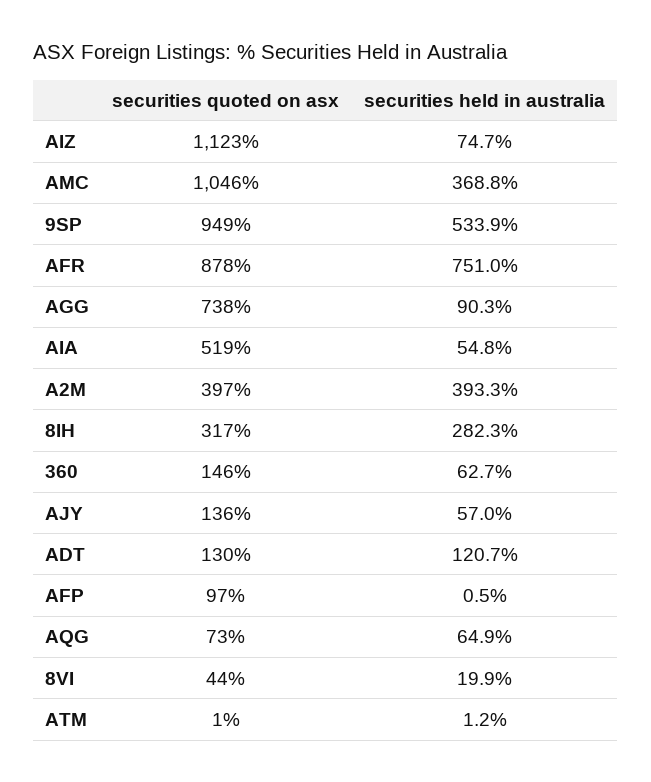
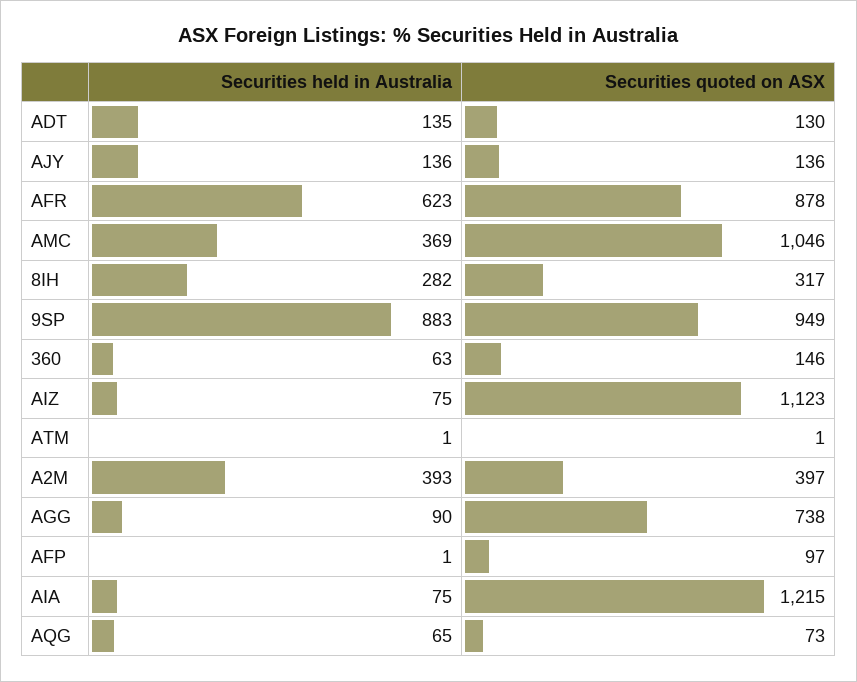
  {
    "securities quoted on asx": {
      "AIZ": 1123,
      "AMC": 1046,
      "9SP": 949,
      "AFR": 878,
      "AGG": 738,
-     "AIA": 519,
+     "AIA": 1215,
      "A2M": 397,
      "8IH": 317,
      "360": 146,
      "AJY": 136,
      "ADT": 130,
      "AFP": 97,
      "AQG": 73,
-     "8VI": 44,
      "ATM": 1
    },
    "securities held in australia": {
      "AIZ": 74.7,
      "AMC": 368.8,
-     "9SP": 533.9,
+     "9SP": 883,
-     "AFR": 751,
+     "AFR": 623,
      "AGG": 90.3,
-     "AIA": 54.8,
+     "AIA": 75,
      "A2M": 393.3,
      "8IH": 282.3,
      "360": 62.7,
-     "AJY": 57,
+     "AJY": 136,
-     "ADT": 120.7,
+     "ADT": 135,
      "AFP": 0.5,
      "AQG": 64.9,
-     "8VI": 19.9,
      "ATM": 1.2
    }
  }

